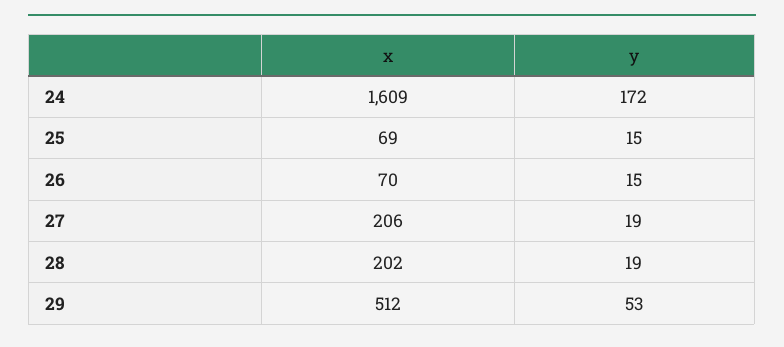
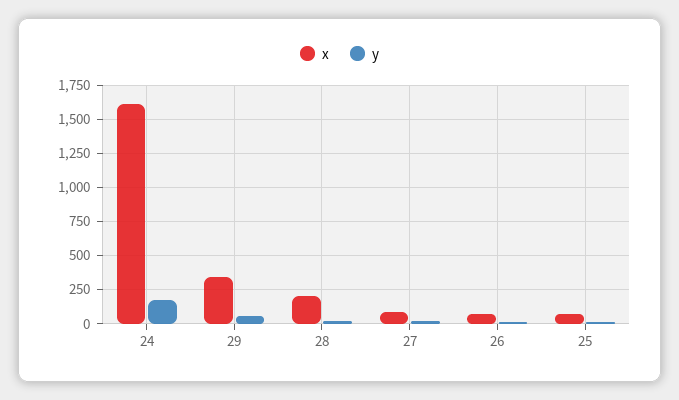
  {
    "x": {
      "24": 1609,
      "25": 69,
      "26": 70,
-     "27": 206,
+     "27": 100,
      "28": 202,
-     "29": 512
+     "29": 350
    },
    "y": {
      "24": 172,
      "25": 15,
      "26": 15,
      "27": 19,
      "28": 19,
      "29": 53
    }
  }

